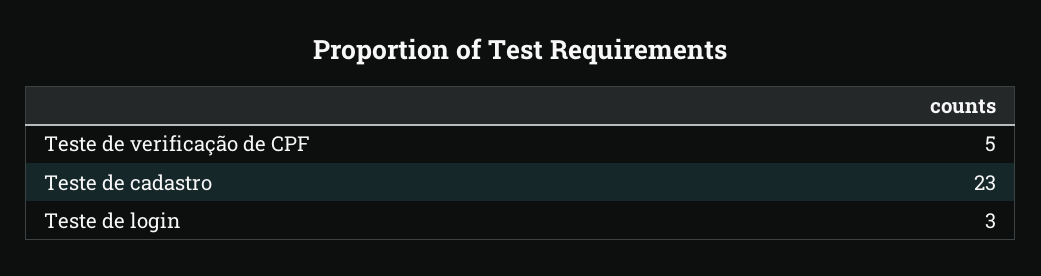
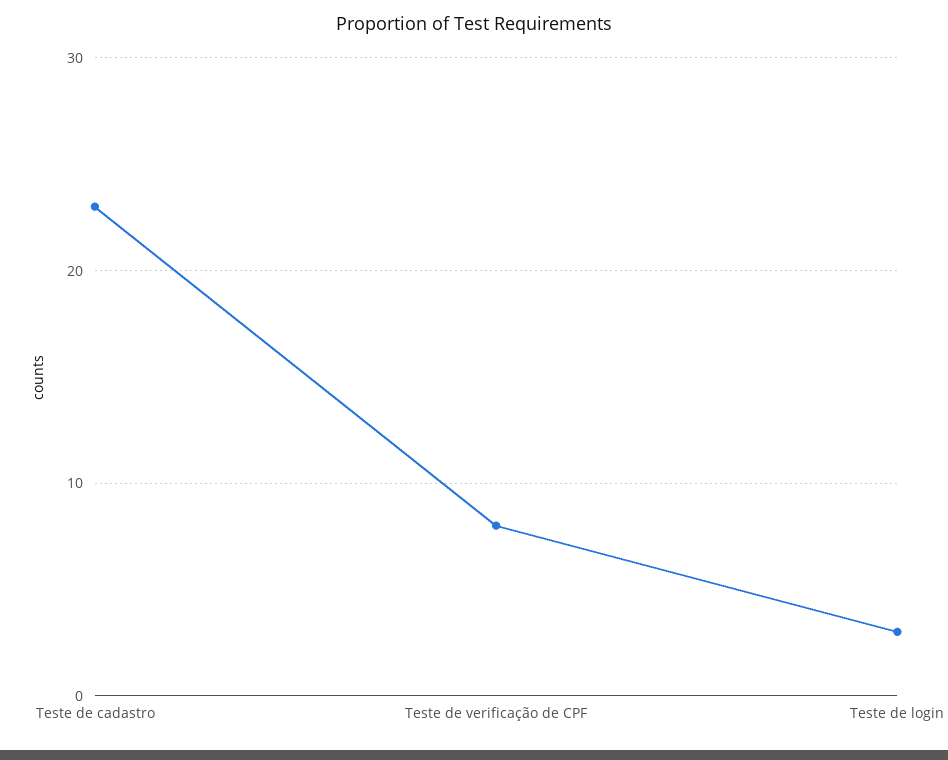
  {
-   "Teste de verificação de CPF": 5,
+   "Teste de verificação de CPF": 8,
    "Teste de cadastro": 23,
    "Teste de login": 3
  }

